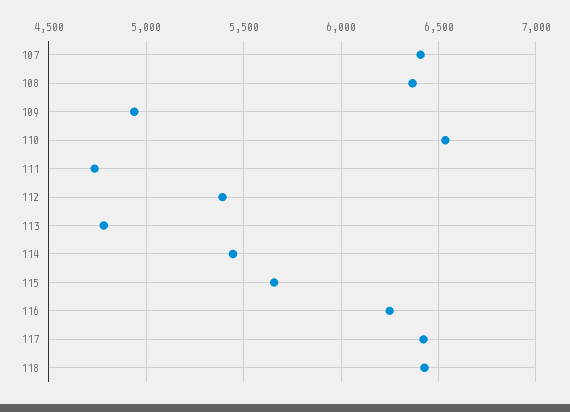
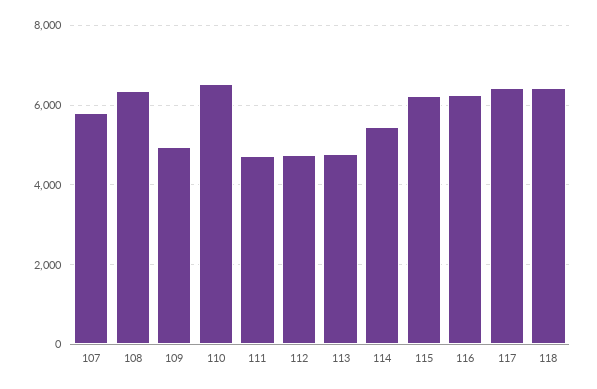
  {
-   "107": 6400,
+   "107": 5800,
    "108": 6350,
    "109": 4950,
    "110": 6550,
    "111": 4750,
-   "112": 5400,
+   "112": 4800,
    "113": 4800,
    "114": 5450,
-   "115": 5650,
+   "115": 6200,
    "116": 6250,
    "117": 6400,
    "118": 6450
  }

